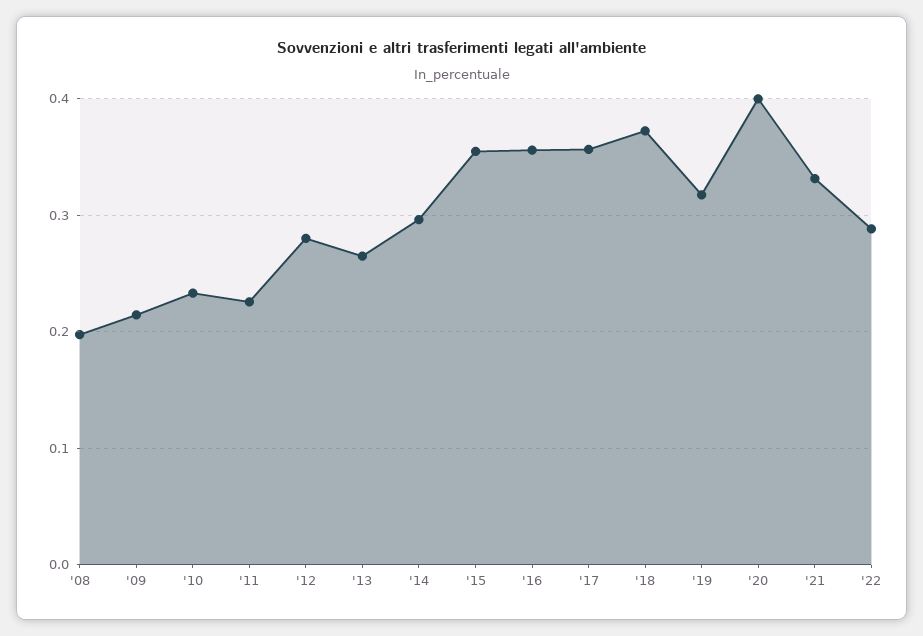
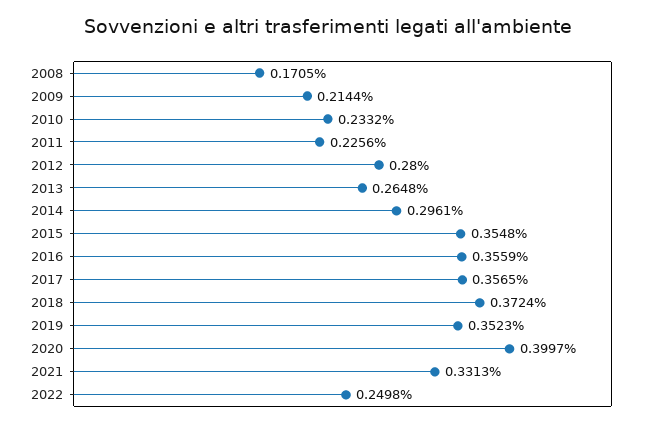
  {
-   "'08": 0.2,
+   "'08": 0.1705,
    "'09": 0.2144,
    "'10": 0.2332,
    "'11": 0.2256,
    "'12": 0.28,
    "'13": 0.2648,
    "'14": 0.2961,
    "'15": 0.3548,
    "'16": 0.3559,
    "'17": 0.3565,
    "'18": 0.3724,
-   "'19": 0.32,
+   "'19": 0.3523,
    "'20": 0.3997,
    "'21": 0.3313,
-   "'22": 0.29
+   "'22": 0.2498
  }

